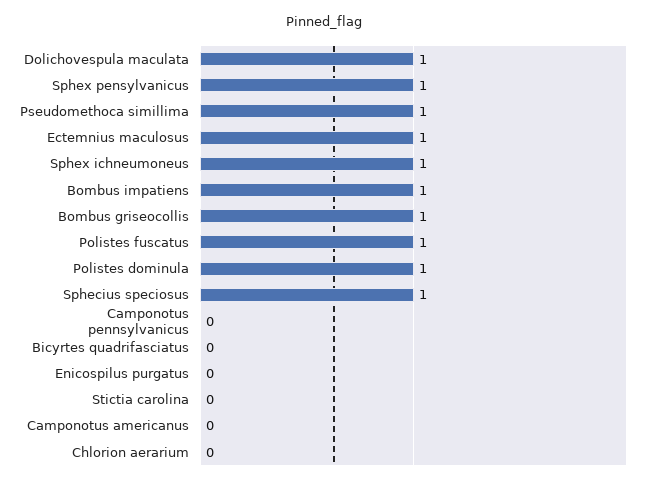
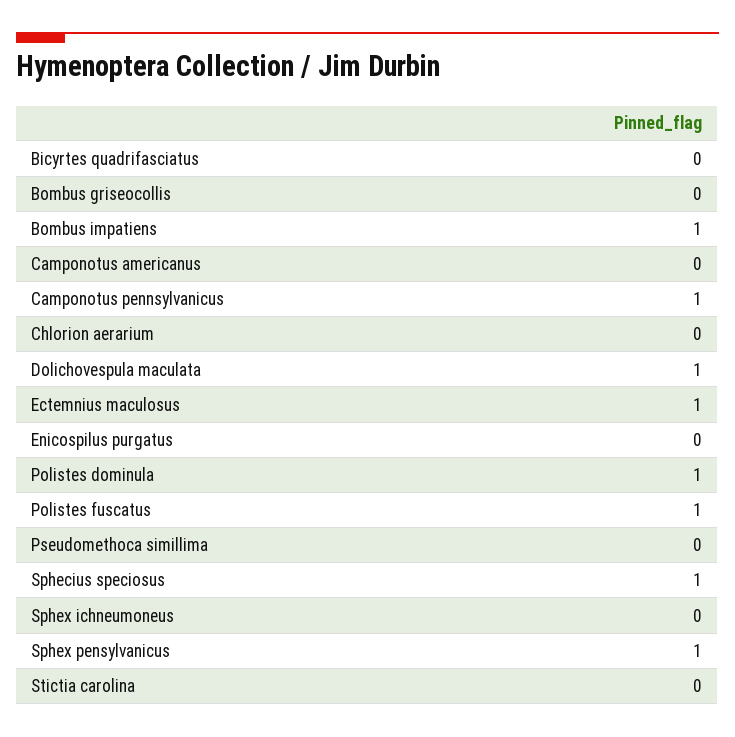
  {
    "Dolichovespula maculata": 1,
    "Sphex pensylvanicus": 1,
-   "Pseudomethoca simillima": 1,
+   "Pseudomethoca simillima": 0,
    "Ectemnius maculosus": 1,
-   "Sphex ichneumoneus": 1,
+   "Sphex ichneumoneus": 0,
    "Bombus impatiens": 1,
-   "Bombus griseocollis": 1,
+   "Bombus griseocollis": 0,
    "Polistes fuscatus": 1,
    "Polistes dominula": 1,
    "Sphecius speciosus": 1,
-   "Camponotus pennsylvanicus": 0,
+   "Camponotus pennsylvanicus": 1,
    "Bicyrtes quadrifasciatus": 0,
    "Enicospilus purgatus": 0,
    "Stictia carolina": 0,
    "Camponotus americanus": 0,
    "Chlorion aerarium": 0
  }

